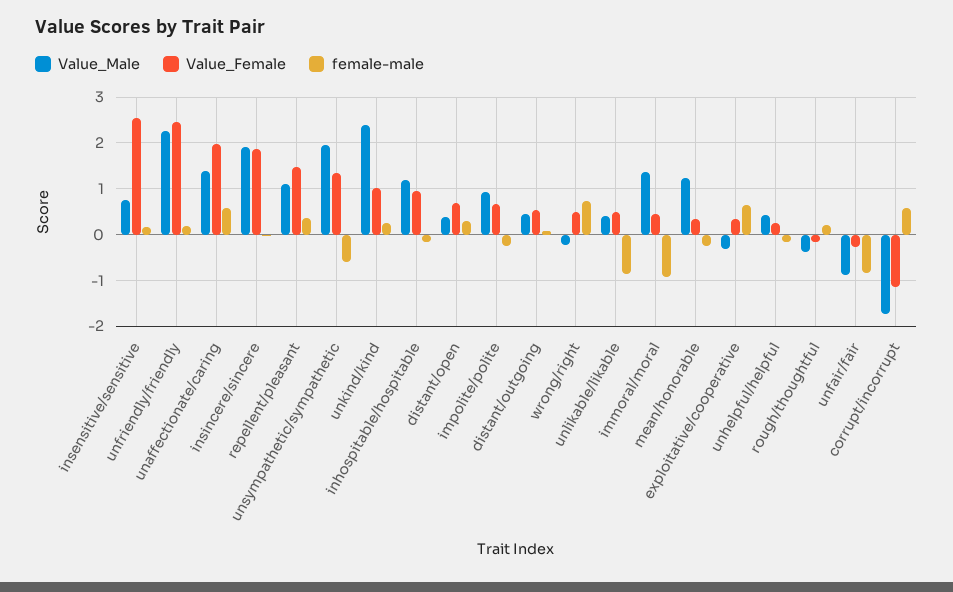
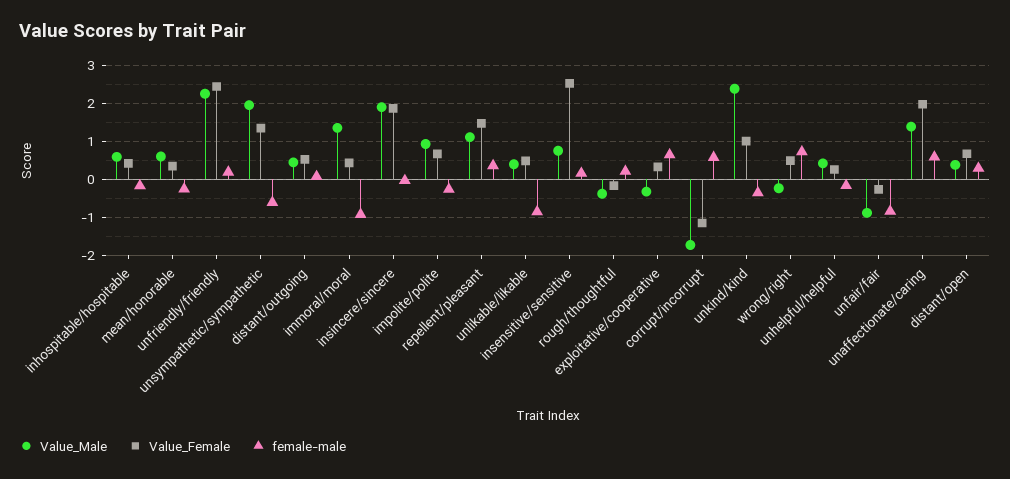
  {
    "Value_Male": {
      "insensitive/sensitive": 0.8,
      "unfriendly/friendly": 2.2,
      "unaffectionate/caring": 1.4,
      "insincere/sincere": 2,
      "repellent/pleasant": 1.2,
      "unsympathetic/sympathetic": 2,
      "unkind/kind": 2.4,
-     "inhospitable/hospitable": 1.2,
+     "inhospitable/hospitable": 0.6,
      "distant/open": 0.4,
      "impolite/polite": 1,
      "distant/outgoing": 0.4,
      "wrong/right": -0.2,
      "unlikable/likable": 0.4,
      "immoral/moral": 1.4,
-     "mean/honorable": 1.2,
+     "mean/honorable": 0.6,
      "exploitative/cooperative": -0.4,
      "unhelpful/helpful": 0.4,
      "rough/thoughtful": -0.4,
      "unfair/fair": -0.8,
      "corrupt/incorrupt": -1.8
    },
    "Value_Female": {
      "insensitive/sensitive": 2.6,
      "unfriendly/friendly": 2.4,
      "unaffectionate/caring": 2,
      "insincere/sincere": 1.8,
      "repellent/pleasant": 1.4,
      "unsympathetic/sympathetic": 1.4,
      "unkind/kind": 1,
-     "inhospitable/hospitable": 1,
+     "inhospitable/hospitable": 0.4,
      "distant/open": 0.6,
      "impolite/polite": 0.6,
      "distant/outgoing": 0.6,
      "wrong/right": 0.4,
      "unlikable/likable": 0.4,
      "immoral/moral": 0.4,
      "mean/honorable": 0.4,
      "exploitative/cooperative": 0.4,
      "unhelpful/helpful": 0.2,
      "rough/thoughtful": -0.2,
      "unfair/fair": -0.2,
      "corrupt/incorrupt": -1.2
    },
    "female-male": {
      "insensitive/sensitive": 0.2,
      "unfriendly/friendly": 0.2,
      "unaffectionate/caring": 0.6,
      "insincere/sincere": 0,
      "repellent/pleasant": 0.4,
      "unsympathetic/sympathetic": -0.6,
-     "unkind/kind": 0.2,
+     "unkind/kind": -0.4,
      "inhospitable/hospitable": -0.2,
      "distant/open": 0.2,
      "impolite/polite": -0.2,
      "distant/outgoing": 0,
      "wrong/right": 0.8,
      "unlikable/likable": -0.8,
      "immoral/moral": -1,
      "mean/honorable": -0.2,
      "exploitative/cooperative": 0.6,
      "unhelpful/helpful": -0.2,
      "rough/thoughtful": 0.2,
      "unfair/fair": -0.8,
      "corrupt/incorrupt": 0.6
    }
  }

